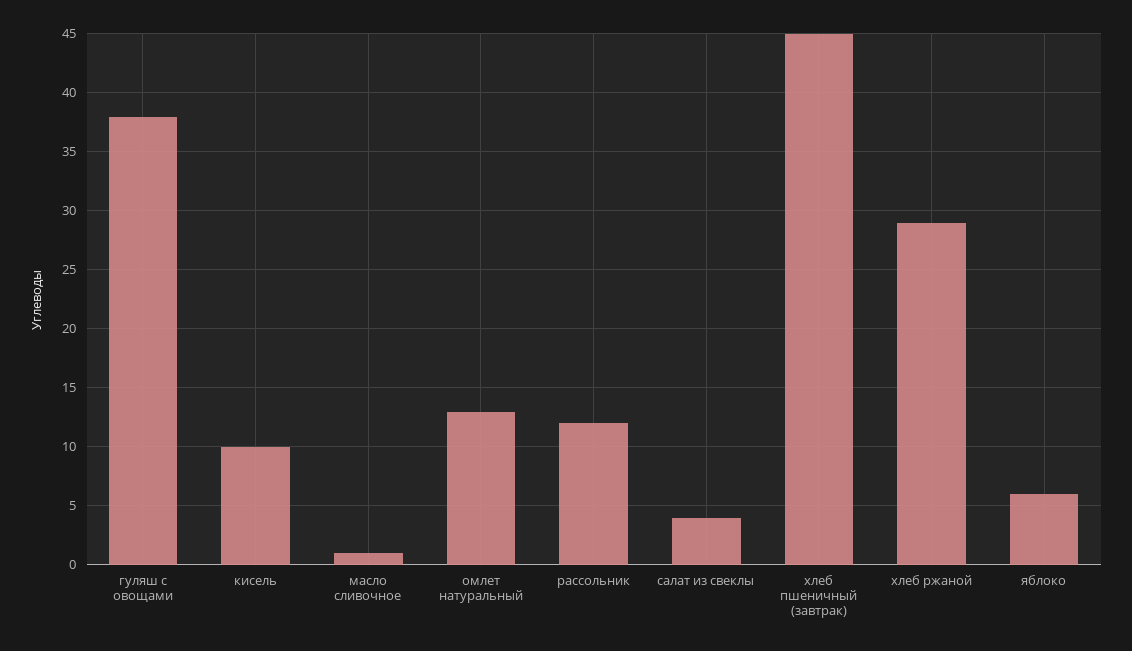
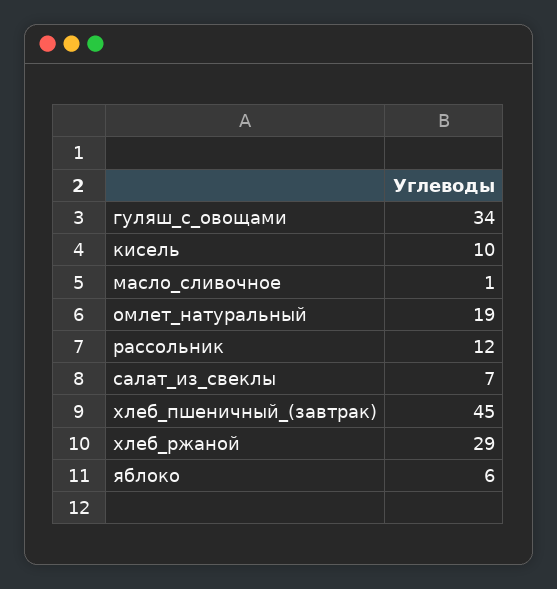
  {
-   "гуляш с овощами": 38,
+   "гуляш с овощами": 34,
    "кисель": 10,
    "масло сливочное": 1,
-   "омлет натуральный": 13,
+   "омлет натуральный": 19,
    "рассольник": 12,
-   "салат из свеклы": 4,
+   "салат из свеклы": 7,
    "хлеб пшеничный (завтрак)": 45,
    "хлеб ржаной": 29,
    "яблоко": 6
  }

